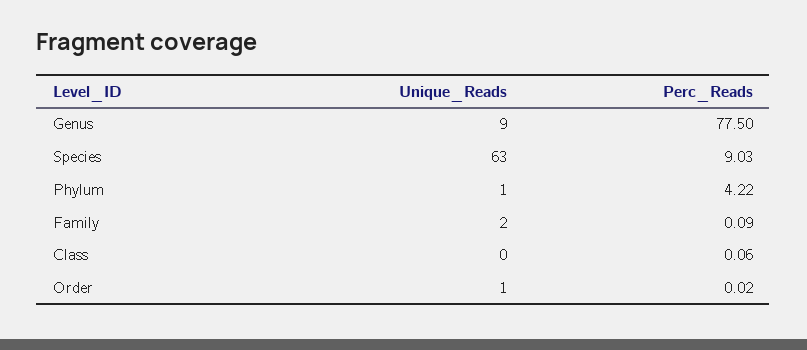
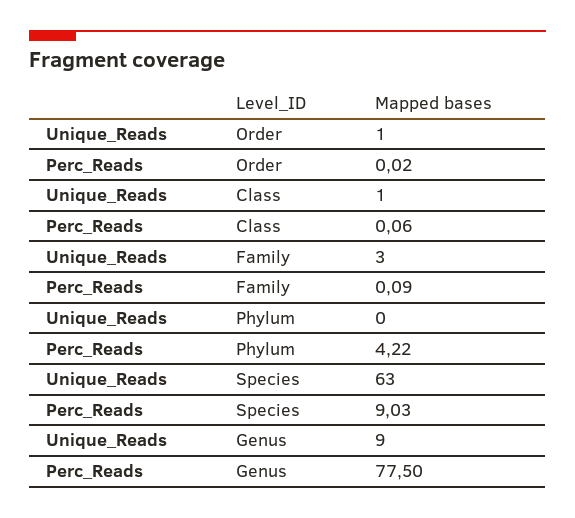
  {
    "Unique_Reads": {
      "Genus": 9,
      "Species": 63,
-     "Phylum": 1,
+     "Phylum": 0,
-     "Family": 2,
+     "Family": 3,
-     "Class": 0,
+     "Class": 1,
      "Order": 1
    },
    "Perc_Reads": {
      "Genus": 77.5,
      "Species": 9.03,
      "Phylum": 4.22,
      "Family": 0.09,
      "Class": 0.06,
      "Order": 0.02
    }
  }

